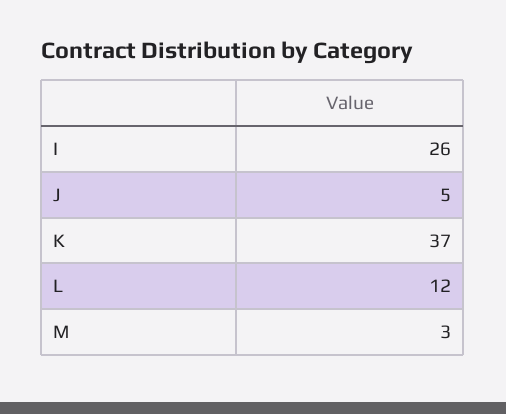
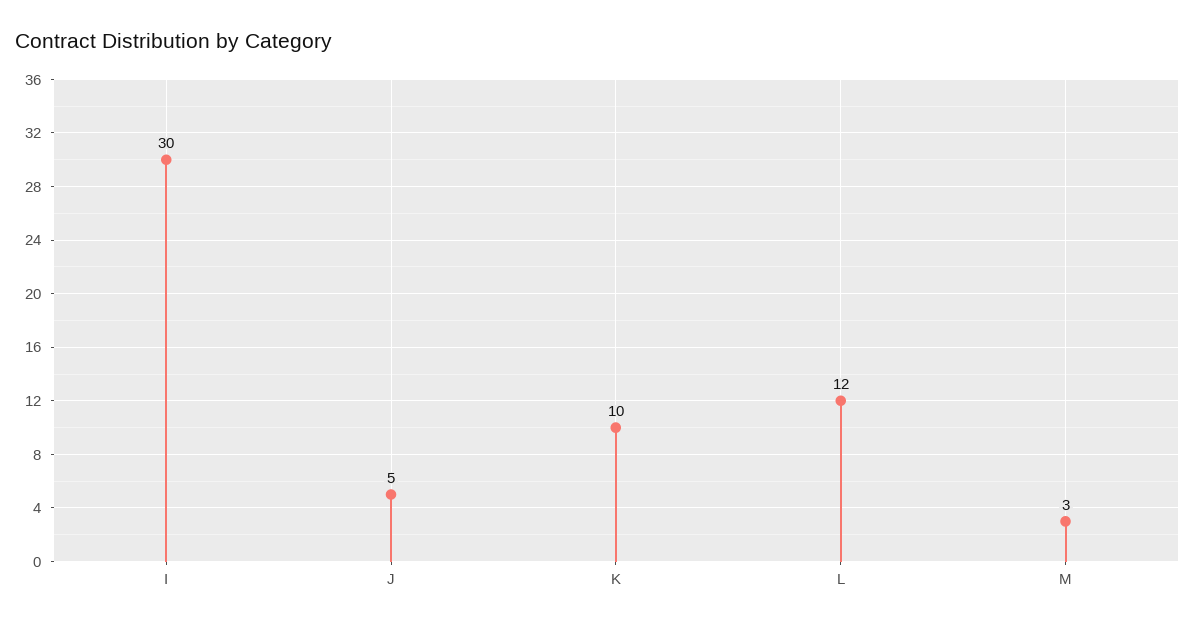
  {
-   "I": 26,
+   "I": 30,
    "J": 5,
-   "K": 37,
+   "K": 10,
    "L": 12,
    "M": 3
  }

